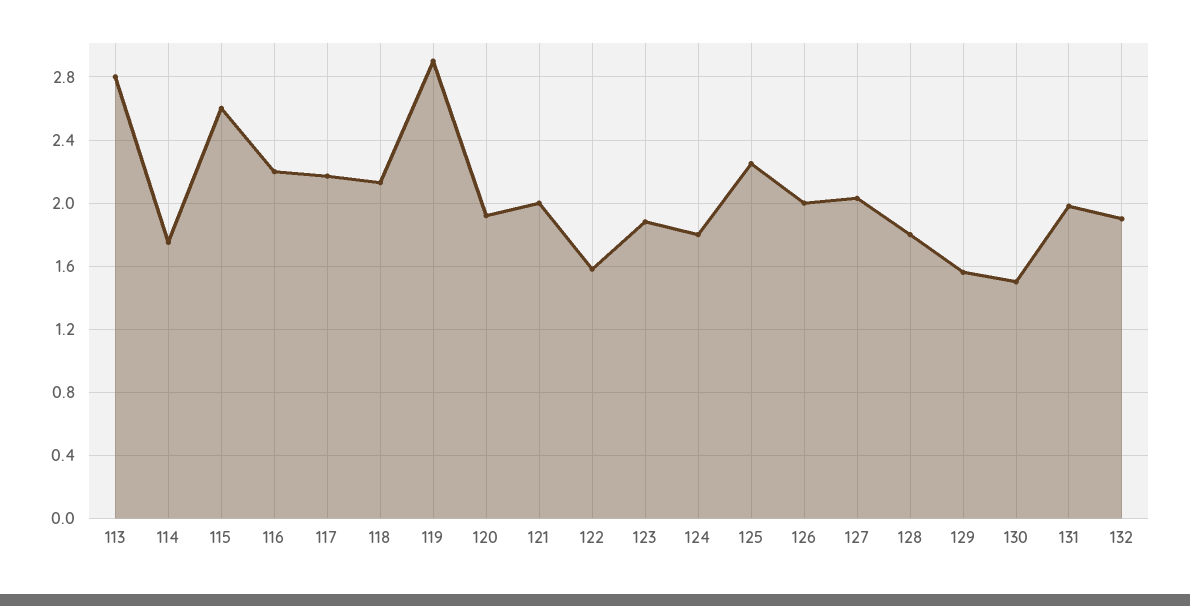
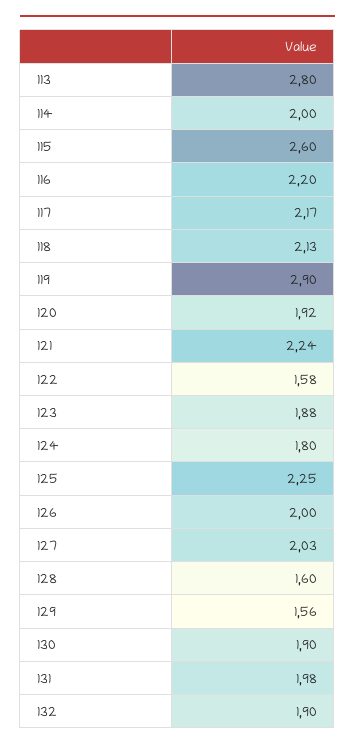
  {
    "113": 2.8,
-   "114": 1.75,
+   "114": 2,
    "115": 2.6,
    "116": 2.2,
    "117": 2.17,
    "118": 2.13,
    "119": 2.9,
    "120": 1.92,
-   "121": 2,
+   "121": 2.24,
    "122": 1.58,
    "123": 1.88,
    "124": 1.8,
    "125": 2.25,
    "126": 2,
    "127": 2.03,
-   "128": 1.8,
+   "128": 1.6,
    "129": 1.56,
-   "130": 1.5,
+   "130": 1.9,
    "131": 1.98,
    "132": 1.9
  }

